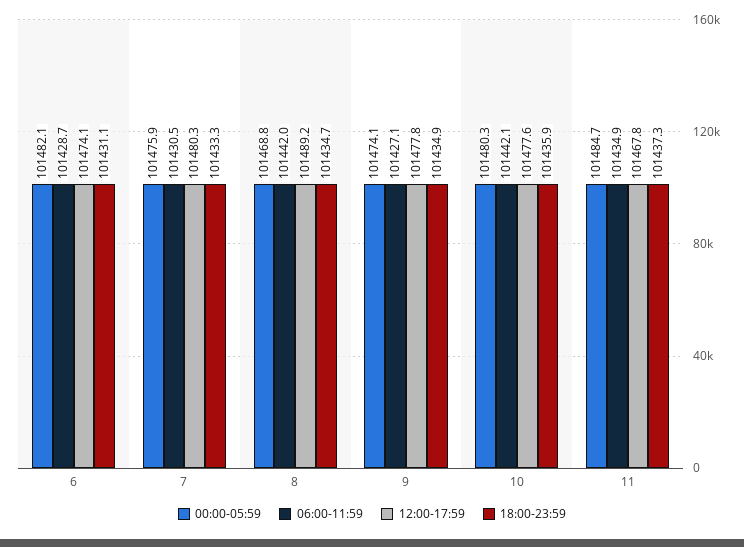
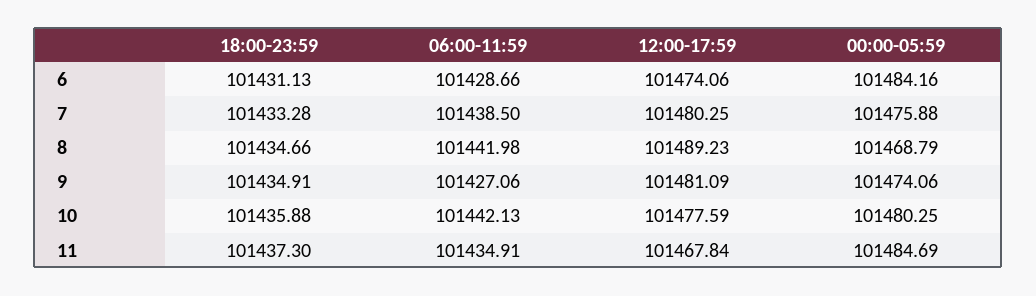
  {
    "00:00-05:59": {
-     "6": 101482.1,
+     "6": 101484.16,
      "7": 101475.88,
      "8": 101468.79,
      "9": 101474.06,
      "10": 101480.25,
      "11": 101484.69
    },
    "06:00-11:59": {
      "6": 101428.66,
-     "7": 101430.5,
+     "7": 101438.5,
      "8": 101441.98,
      "9": 101427.06,
      "10": 101442.13,
      "11": 101434.91
    },
    "12:00-17:59": {
      "6": 101474.06,
      "7": 101480.25,
      "8": 101489.23,
-     "9": 101477.8,
+     "9": 101481.09,
      "10": 101477.59,
      "11": 101467.84
    },
    "18:00-23:59": {
      "6": 101431.13,
      "7": 101433.28,
      "8": 101434.66,
      "9": 101434.91,
      "10": 101435.88,
      "11": 101437.3
    }
  }

